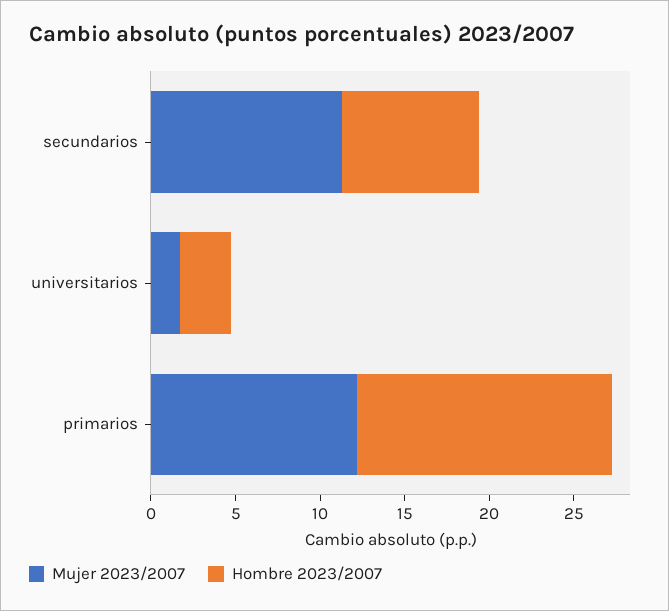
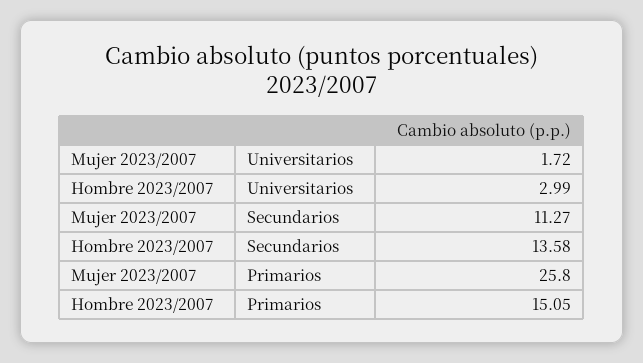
  {
    "Mujer 2023/2007": {
      "secundarios": 11.27,
      "universitarios": 1.72,
-     "primarios": 12
+     "primarios": 25.8
    },
    "Hombre 2023/2007": {
-     "secundarios": 8,
+     "secundarios": 13.58,
      "universitarios": 2.99,
      "primarios": 15.05
    }
  }

